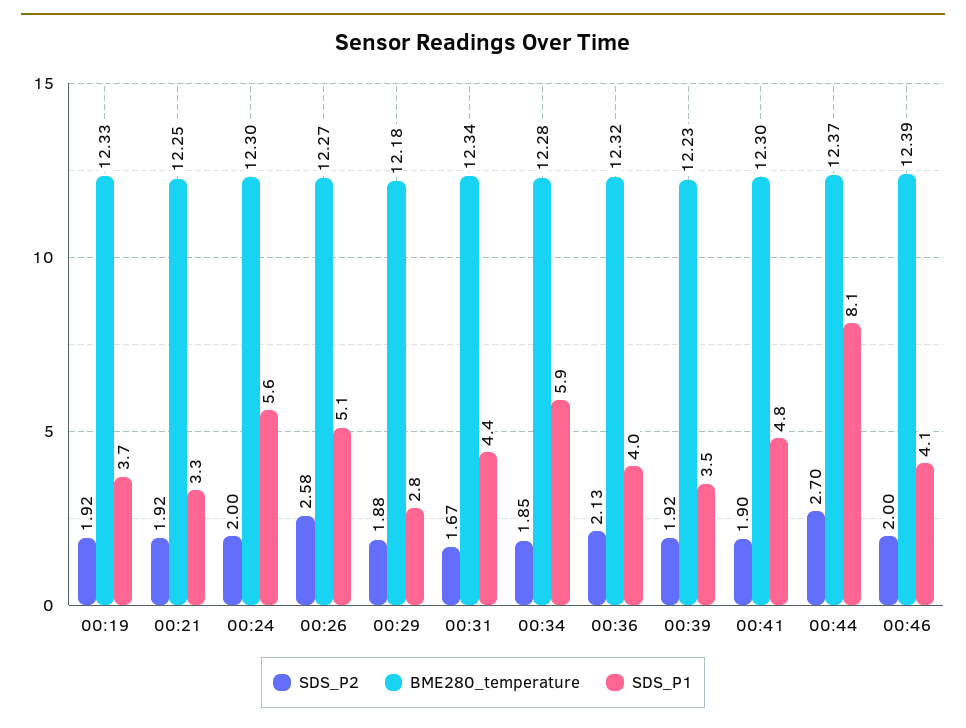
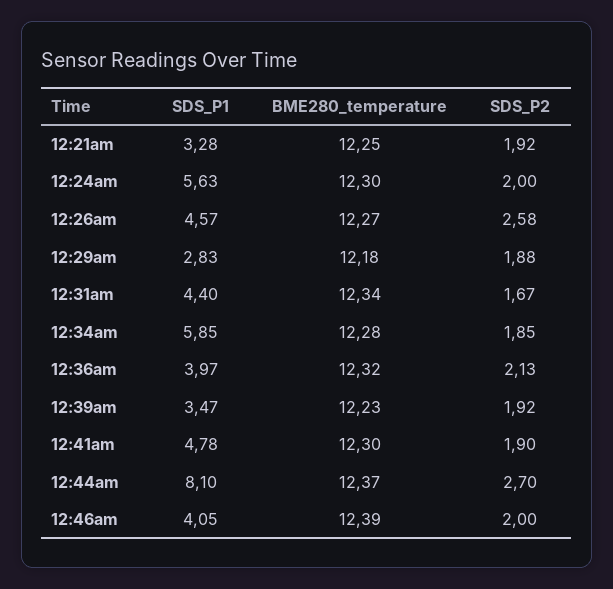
  {
    "SDS_P2": {
-     "00:19": 1.92,
      "00:21": 1.92,
      "00:24": 2,
      "00:26": 2.58,
      "00:29": 1.88,
      "00:31": 1.67,
      "00:34": 1.85,
      "00:36": 2.13,
      "00:39": 1.92,
      "00:41": 1.9,
      "00:44": 2.7,
      "00:46": 2
    },
    "BME280_temperature": {
-     "00:19": 12.33,
      "00:21": 12.25,
      "00:24": 12.3,
      "00:26": 12.27,
      "00:29": 12.18,
      "00:31": 12.34,
      "00:34": 12.28,
      "00:36": 12.32,
      "00:39": 12.23,
      "00:41": 12.3,
      "00:44": 12.37,
      "00:46": 12.39
    },
    "SDS_P1": {
-     "00:19": 3.7,
      "00:21": 3.28,
      "00:24": 5.63,
-     "00:26": 5.1,
+     "00:26": 4.57,
      "00:29": 2.83,
      "00:31": 4.4,
      "00:34": 5.85,
      "00:36": 3.97,
      "00:39": 3.47,
      "00:41": 4.78,
      "00:44": 8.1,
      "00:46": 4.05
    }
  }

